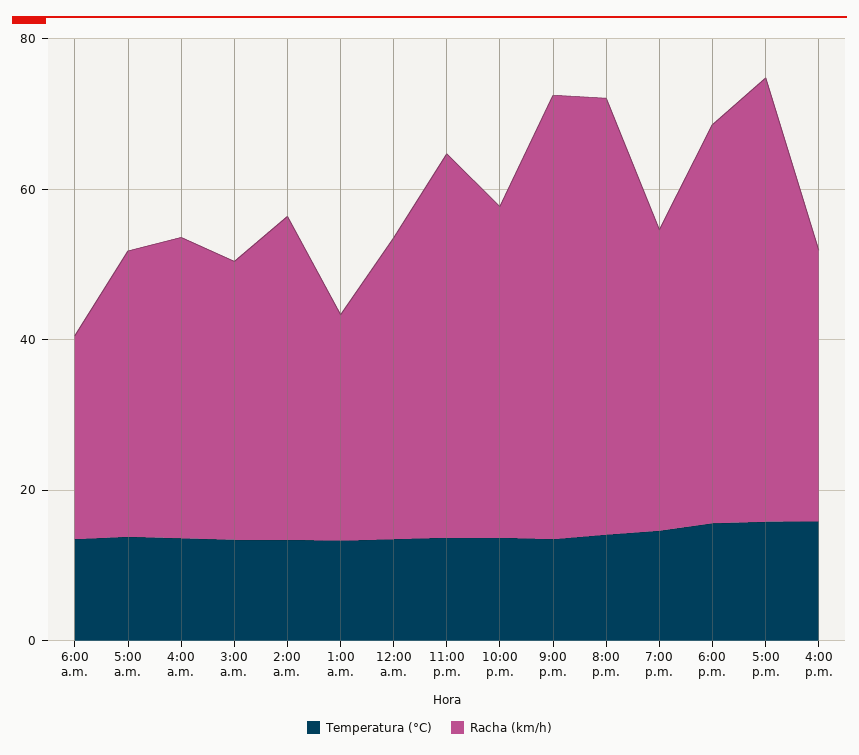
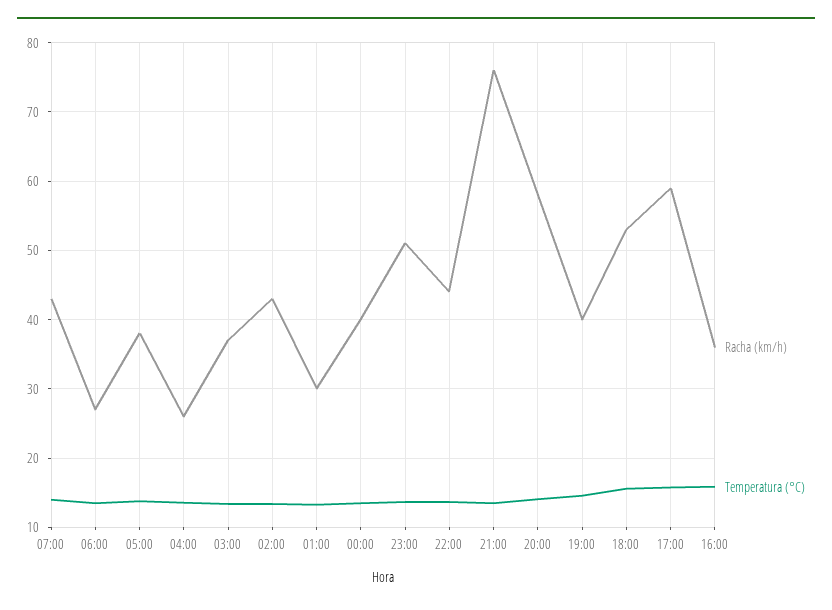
  {
    "Temperatura (°C)": {
      "6:00 a.m.": 14,
      "5:00 a.m.": 14,
      "4:00 a.m.": 14,
      "3:00 a.m.": 13,
      "2:00 a.m.": 13,
      "1:00 a.m.": 13,
      "12:00 a.m.": 14,
      "11:00 p.m.": 14,
      "10:00 p.m.": 14,
      "9:00 p.m.": 14,
      "8:00 p.m.": 14,
      "7:00 p.m.": 15,
      "6:00 p.m.": 16,
      "5:00 p.m.": 16,
-     "4:00 p.m.": 16
+     "4:00 p.m.": 16,
+     "07:00": 14
    },
    "Racha (km/h)": {
      "6:00 a.m.": 27,
      "5:00 a.m.": 38,
-     "4:00 a.m.": 40,
+     "4:00 a.m.": 26,
      "3:00 a.m.": 37,
      "2:00 a.m.": 43,
      "1:00 a.m.": 30,
      "12:00 a.m.": 40,
      "11:00 p.m.": 51,
      "10:00 p.m.": 44,
-     "9:00 p.m.": 60,
+     "9:00 p.m.": 76,
      "8:00 p.m.": 58,
      "7:00 p.m.": 40,
      "6:00 p.m.": 53,
      "5:00 p.m.": 59,
-     "4:00 p.m.": 36
+     "4:00 p.m.": 36,
+     "07:00": 43
    }
  }

